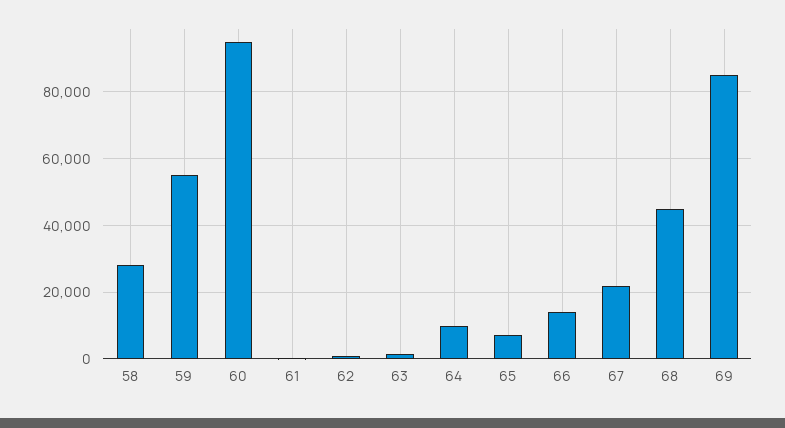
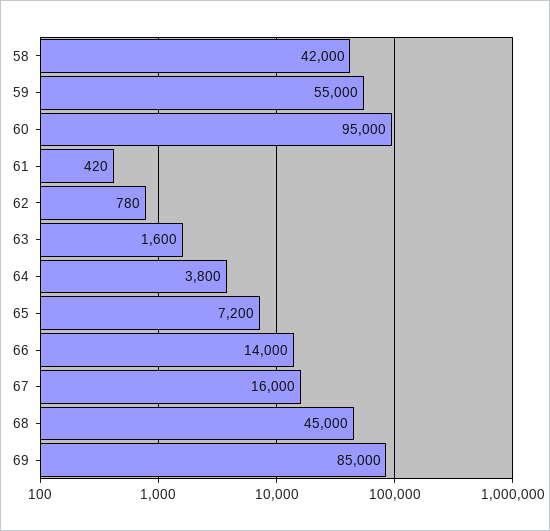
  {
-   "58": 28000,
+   "58": 42000,
    "59": 55000,
    "60": 95000,
    "61": 420,
    "62": 780,
    "63": 1600,
-   "64": 10000,
+   "64": 3800,
    "65": 7200,
    "66": 14000,
-   "67": 22000,
+   "67": 16000,
    "68": 45000,
    "69": 85000
  }

